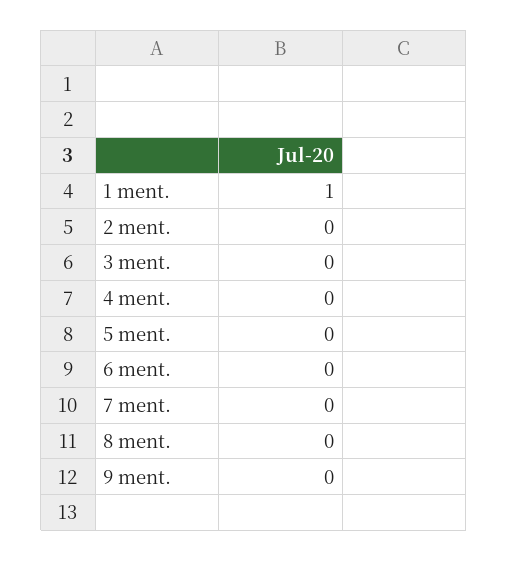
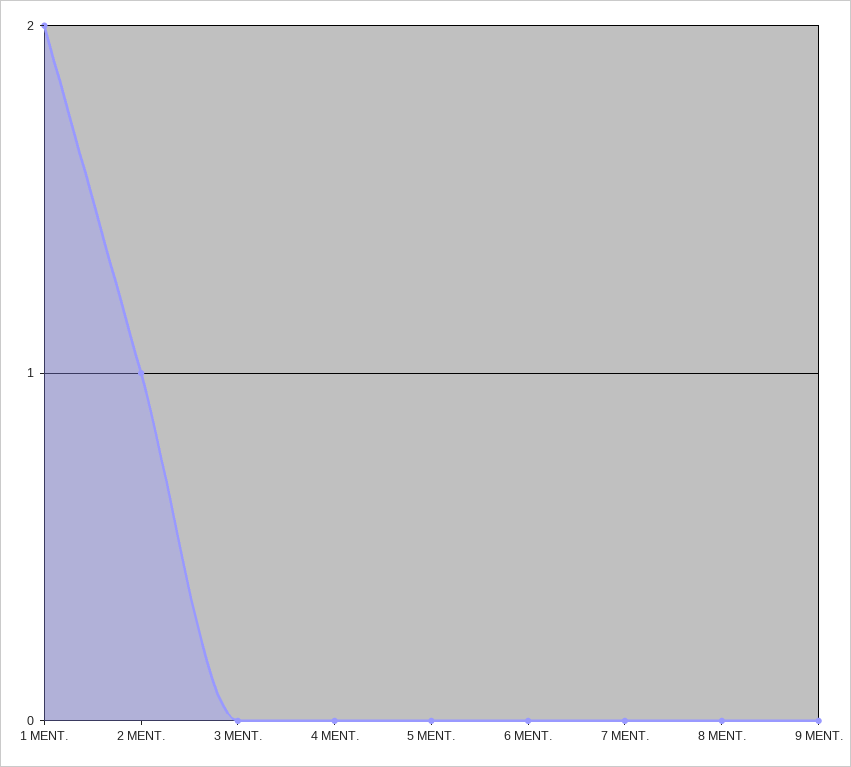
  {
-   "1 ment.": 1,
+   "1 ment.": 2,
-   "2 ment.": 0,
+   "2 ment.": 1,
    "3 ment.": 0,
    "4 ment.": 0,
    "5 ment.": 0,
    "6 ment.": 0,
    "7 ment.": 0,
    "8 ment.": 0,
    "9 ment.": 0
  }

